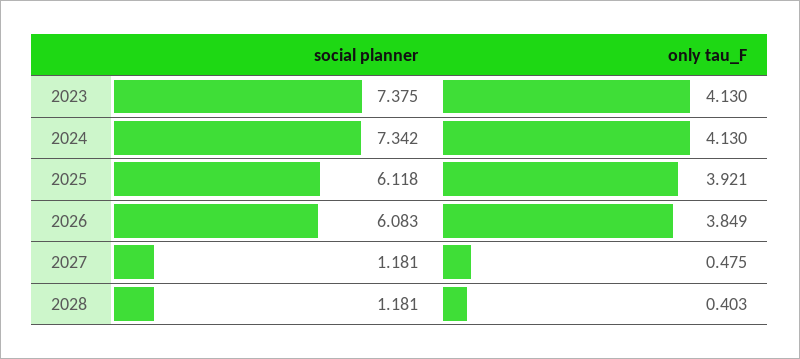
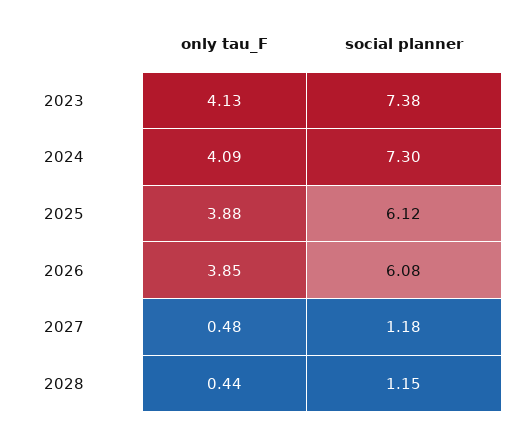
  {
    "social planner": {
      "2023": 7.375,
-     "2024": 7.342,
+     "2024": 7.3,
      "2025": 6.118,
      "2026": 6.083,
      "2027": 1.181,
-     "2028": 1.181
+     "2028": 1.15
    },
    "only tau_F": {
      "2023": 4.13,
-     "2024": 4.13,
+     "2024": 4.09,
-     "2025": 3.921,
+     "2025": 3.88,
      "2026": 3.849,
      "2027": 0.475,
-     "2028": 0.403
+     "2028": 0.44
    }
  }

